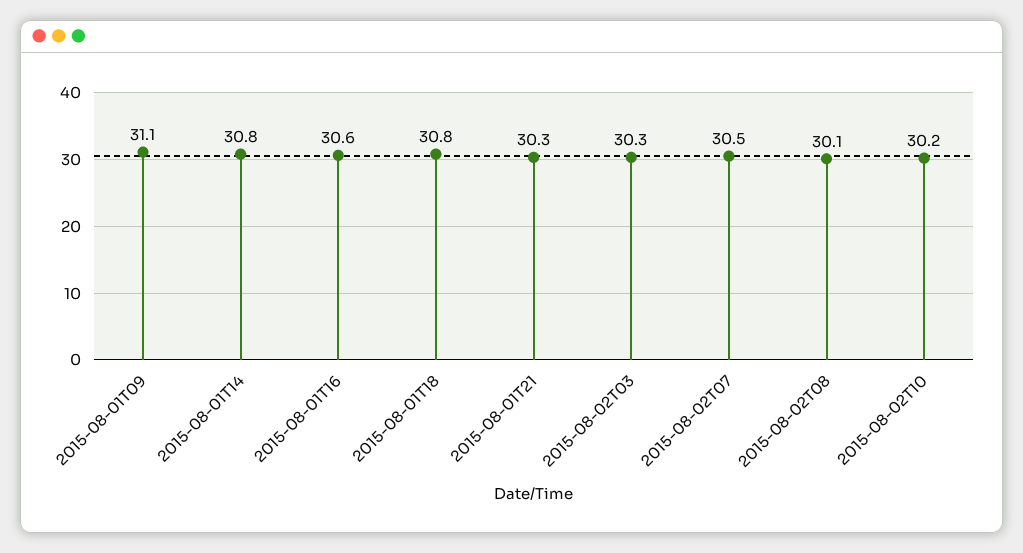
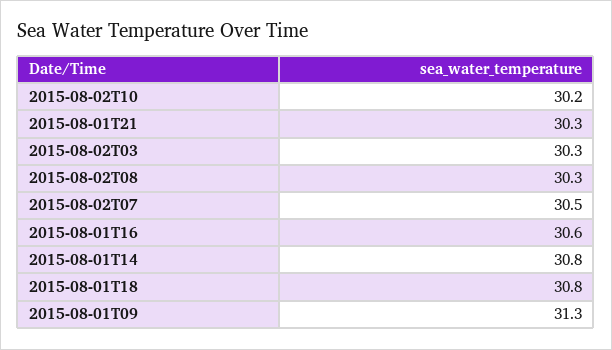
  {
-   "2015-08-01T09": 31.1,
+   "2015-08-01T09": 31.3,
    "2015-08-01T14": 30.8,
    "2015-08-01T16": 30.6,
    "2015-08-01T18": 30.8,
    "2015-08-01T21": 30.3,
    "2015-08-02T03": 30.3,
    "2015-08-02T07": 30.5,
-   "2015-08-02T08": 30.1,
+   "2015-08-02T08": 30.3,
    "2015-08-02T10": 30.2
  }

